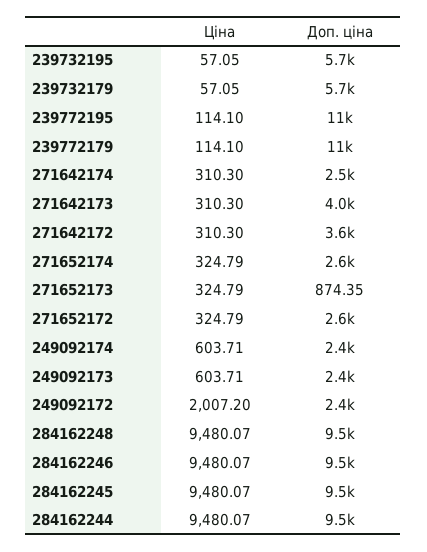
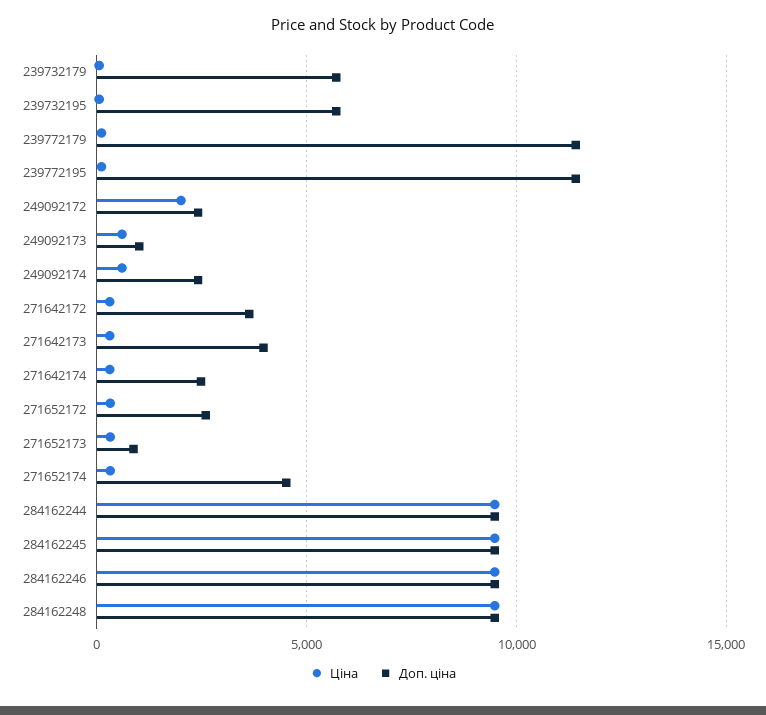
  {
    "Ціна": {
      "239732195": 57.05,
      "239732179": 57.05,
      "239772195": 114.1,
      "239772179": 114.1,
      "271642174": 310.3,
      "271642173": 310.3,
      "271642172": 310.3,
      "271652174": 324.79,
      "271652173": 324.79,
      "271652172": 324.79,
      "249092174": 603.71,
      "249092173": 603.71,
      "249092172": 2007.2,
      "284162248": 9480.07,
      "284162246": 9480.07,
      "284162245": 9480.07,
      "284162244": 9480.07
    },
    "Доп. ціна": {
      "239732195": 5700,
      "239732179": 5700,
      "239772195": 11000,
      "239772179": 11000,
      "271642174": 2500,
      "271642173": 4000,
      "271642172": 3600,
-     "271652174": 2600,
+     "271652174": 4500,
      "271652173": 874.35,
      "271652172": 2600,
      "249092174": 2400,
-     "249092173": 2400,
+     "249092173": 1000,
      "249092172": 2400,
      "284162248": 9500,
      "284162246": 9500,
      "284162245": 9500,
      "284162244": 9500
    }
  }

